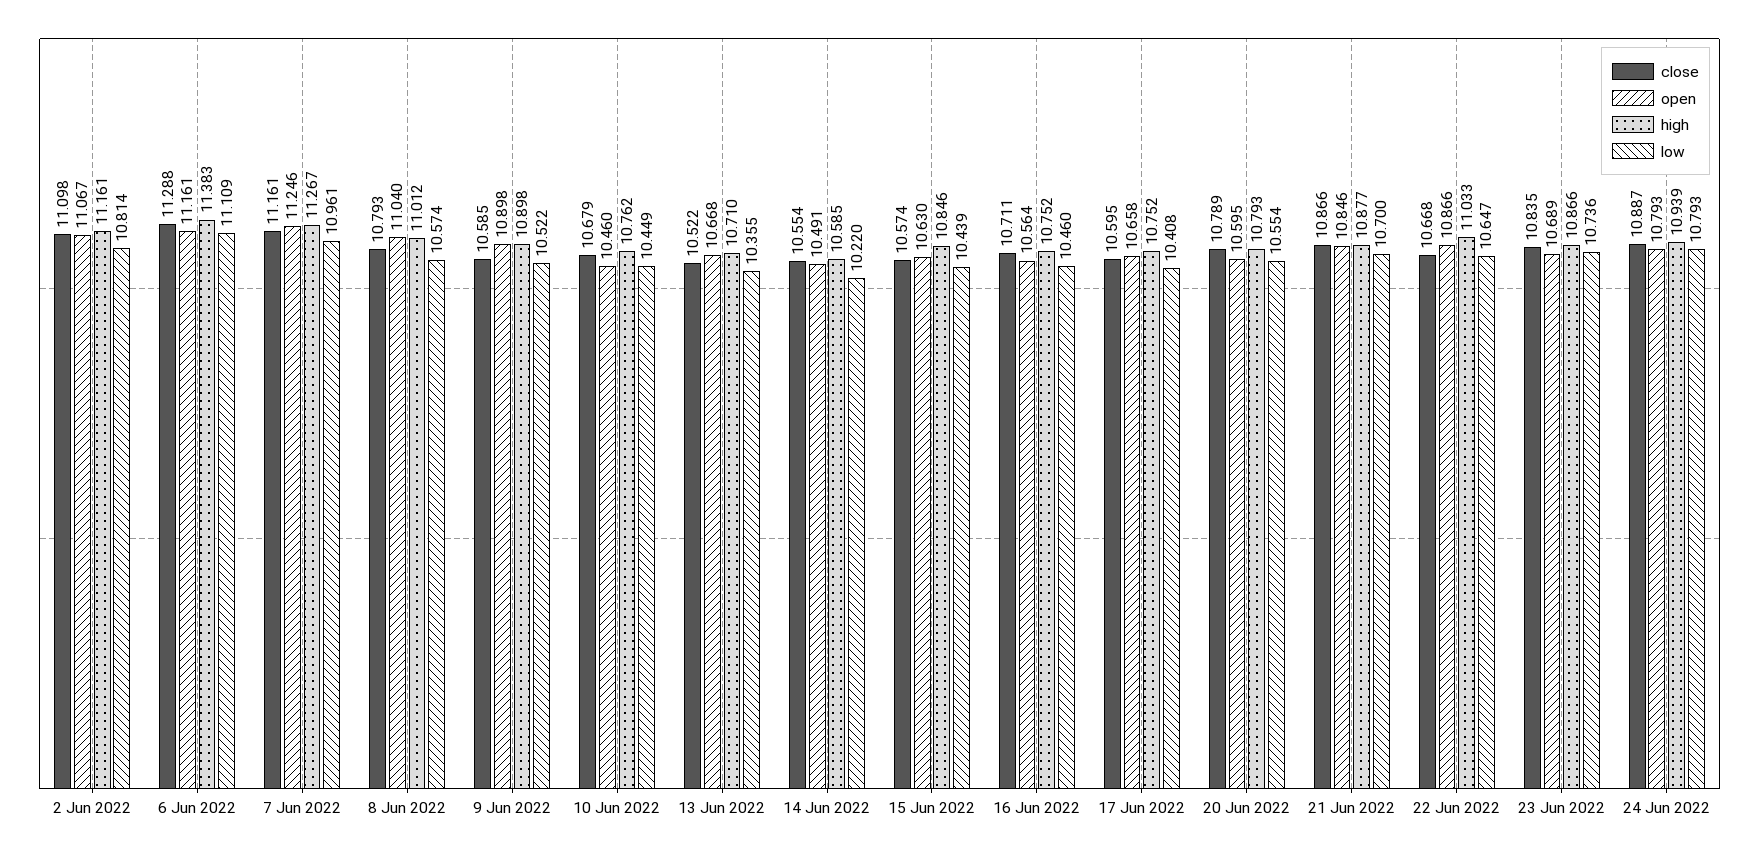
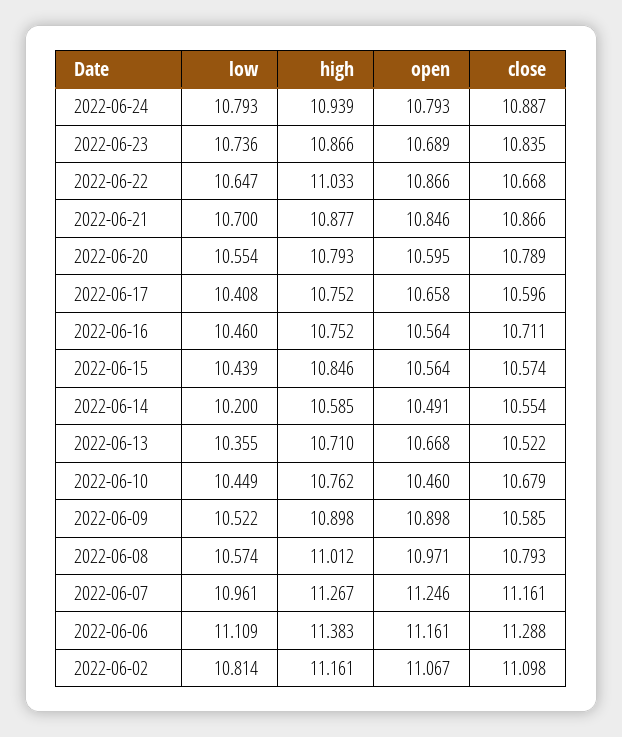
  {
    "close": {
      "2 Jun 2022": 11.098,
      "6 Jun 2022": 11.288,
      "7 Jun 2022": 11.161,
      "8 Jun 2022": 10.793,
      "9 Jun 2022": 10.585,
      "10 Jun 2022": 10.679,
      "13 Jun 2022": 10.522,
      "14 Jun 2022": 10.554,
      "15 Jun 2022": 10.574,
      "16 Jun 2022": 10.711,
-     "17 Jun 2022": 10.595,
+     "17 Jun 2022": 10.596,
      "20 Jun 2022": 10.789,
      "21 Jun 2022": 10.866,
      "22 Jun 2022": 10.668,
      "23 Jun 2022": 10.835,
      "24 Jun 2022": 10.887
    },
    "open": {
      "2 Jun 2022": 11.067,
      "6 Jun 2022": 11.161,
      "7 Jun 2022": 11.246,
-     "8 Jun 2022": 11.04,
+     "8 Jun 2022": 10.971,
      "9 Jun 2022": 10.898,
      "10 Jun 2022": 10.46,
      "13 Jun 2022": 10.668,
      "14 Jun 2022": 10.491,
-     "15 Jun 2022": 10.63,
+     "15 Jun 2022": 10.564,
      "16 Jun 2022": 10.564,
      "17 Jun 2022": 10.658,
      "20 Jun 2022": 10.595,
      "21 Jun 2022": 10.846,
      "22 Jun 2022": 10.866,
      "23 Jun 2022": 10.689,
      "24 Jun 2022": 10.793
    },
    "high": {
      "2 Jun 2022": 11.161,
      "6 Jun 2022": 11.383,
      "7 Jun 2022": 11.267,
      "8 Jun 2022": 11.012,
      "9 Jun 2022": 10.898,
      "10 Jun 2022": 10.762,
      "13 Jun 2022": 10.71,
      "14 Jun 2022": 10.585,
      "15 Jun 2022": 10.846,
      "16 Jun 2022": 10.752,
      "17 Jun 2022": 10.752,
      "20 Jun 2022": 10.793,
      "21 Jun 2022": 10.877,
      "22 Jun 2022": 11.033,
      "23 Jun 2022": 10.866,
      "24 Jun 2022": 10.939
    },
    "low": {
      "2 Jun 2022": 10.814,
      "6 Jun 2022": 11.109,
      "7 Jun 2022": 10.961,
      "8 Jun 2022": 10.574,
      "9 Jun 2022": 10.522,
      "10 Jun 2022": 10.449,
      "13 Jun 2022": 10.355,
-     "14 Jun 2022": 10.22,
+     "14 Jun 2022": 10.2,
      "15 Jun 2022": 10.439,
      "16 Jun 2022": 10.46,
      "17 Jun 2022": 10.408,
      "20 Jun 2022": 10.554,
      "21 Jun 2022": 10.7,
      "22 Jun 2022": 10.647,
      "23 Jun 2022": 10.736,
      "24 Jun 2022": 10.793
    }
  }

